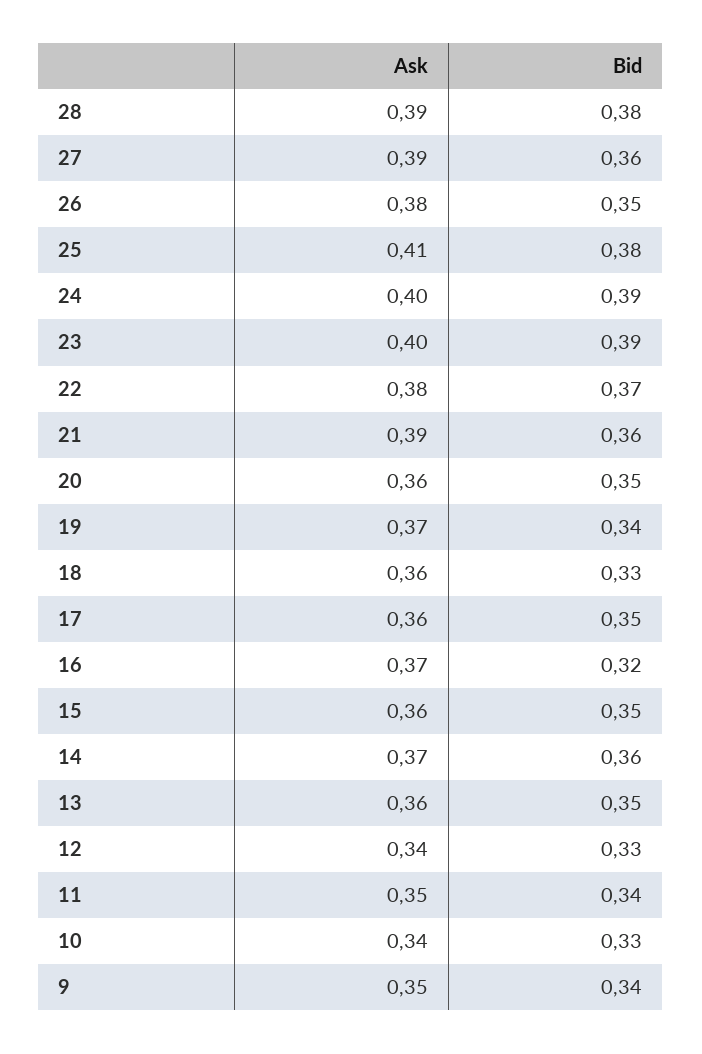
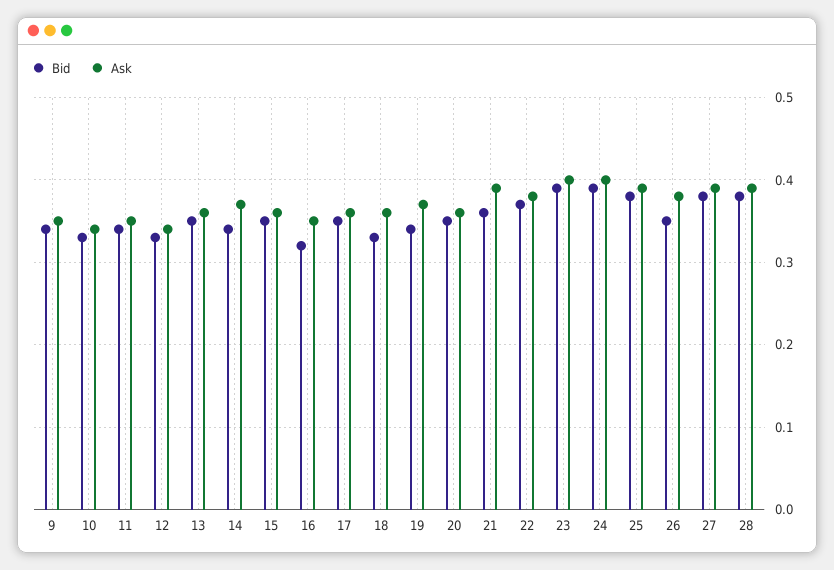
  {
    "Ask": {
      "28": 0.39,
      "27": 0.39,
      "26": 0.38,
-     "25": 0.41,
+     "25": 0.39,
      "24": 0.4,
      "23": 0.4,
      "22": 0.38,
      "21": 0.39,
      "20": 0.36,
      "19": 0.37,
      "18": 0.36,
      "17": 0.36,
-     "16": 0.37,
+     "16": 0.35,
      "15": 0.36,
      "14": 0.37,
      "13": 0.36,
      "12": 0.34,
      "11": 0.35,
      "10": 0.34,
      "9": 0.35
    },
    "Bid": {
      "28": 0.38,
-     "27": 0.36,
+     "27": 0.38,
      "26": 0.35,
      "25": 0.38,
      "24": 0.39,
      "23": 0.39,
      "22": 0.37,
      "21": 0.36,
      "20": 0.35,
      "19": 0.34,
      "18": 0.33,
      "17": 0.35,
      "16": 0.32,
      "15": 0.35,
-     "14": 0.36,
+     "14": 0.34,
      "13": 0.35,
      "12": 0.33,
      "11": 0.34,
      "10": 0.33,
      "9": 0.34
    }
  }

